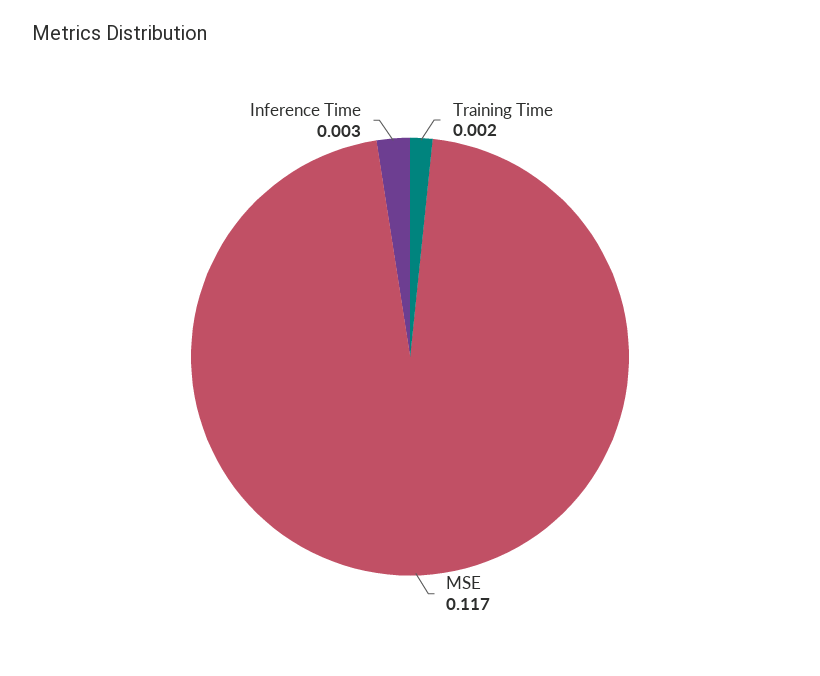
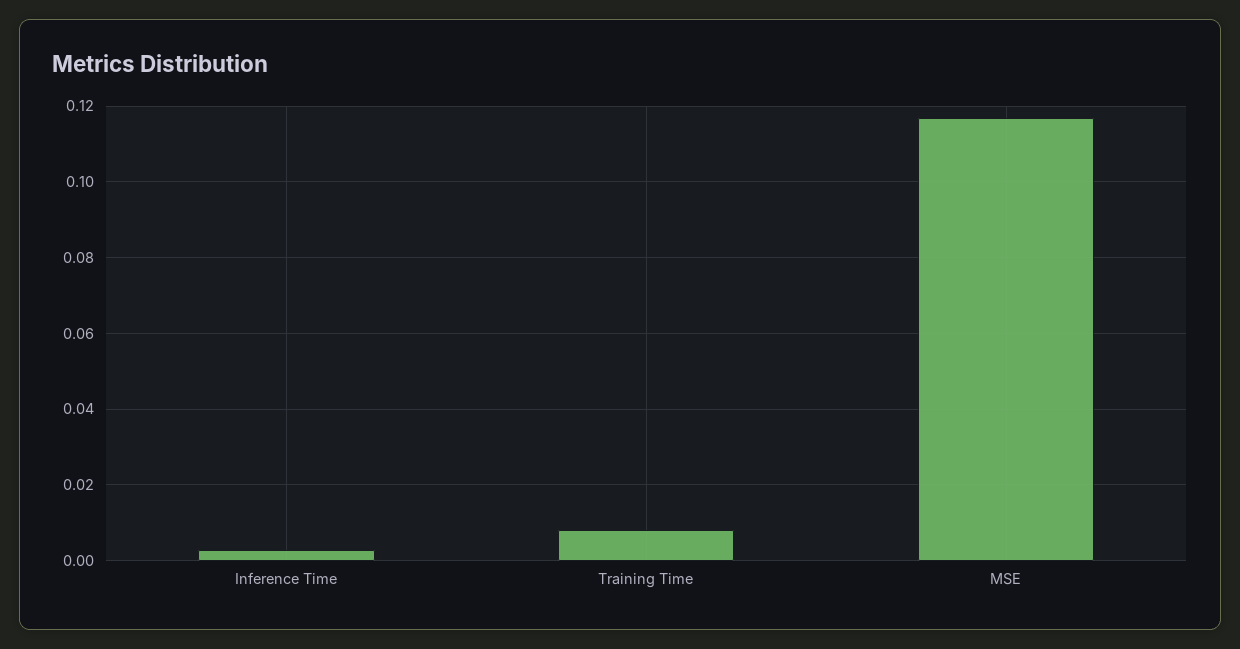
  {
-   "Training Time": 0.002,
+   "Training Time": 0.008,
    "MSE": 0.117,
    "Inference Time": 0.003
  }

